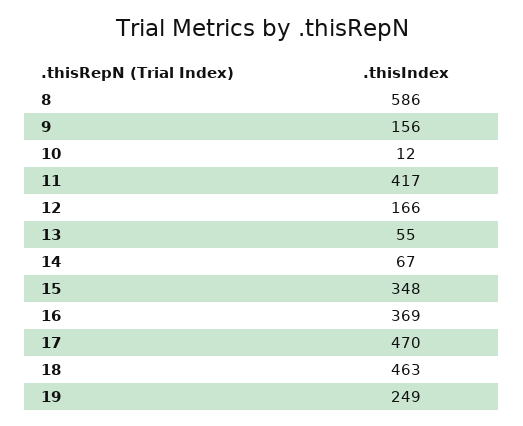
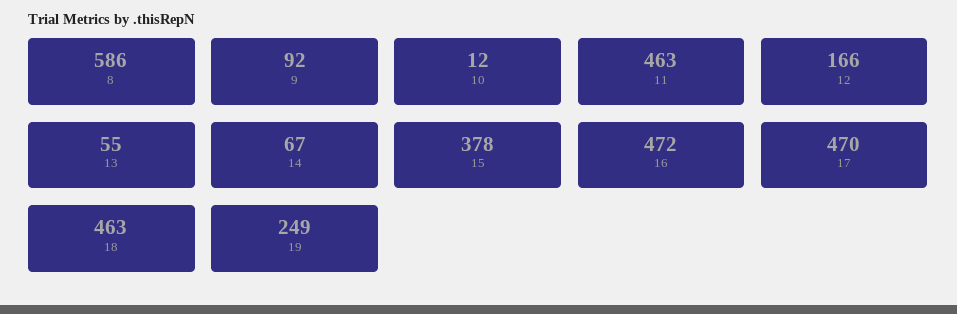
  {
    "8": 586,
-   "9": 156,
+   "9": 92,
    "10": 12,
-   "11": 417,
+   "11": 463,
    "12": 166,
    "13": 55,
    "14": 67,
-   "15": 348,
+   "15": 378,
-   "16": 369,
+   "16": 472,
    "17": 470,
    "18": 463,
    "19": 249
  }

